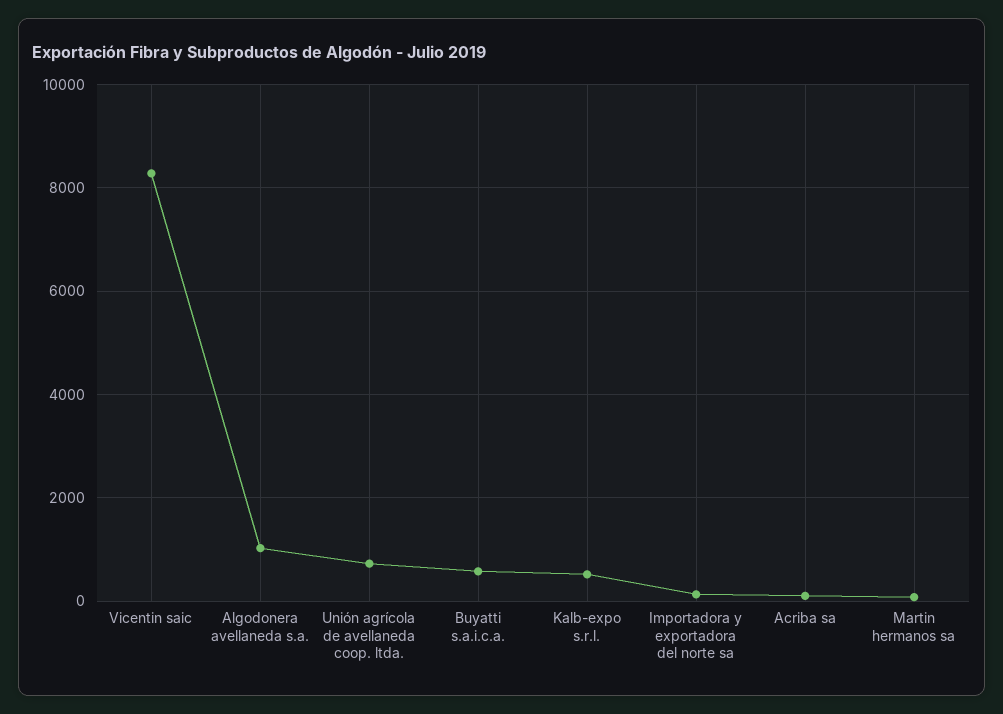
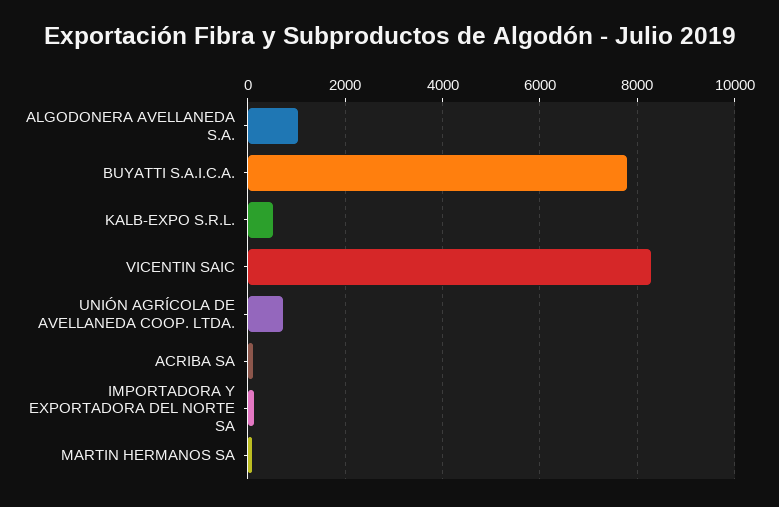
  {
    "Vicentin saic": 8200,
    "Algodonera avellaneda s.a.": 1000,
    "Unión agrícola de avellaneda coop. ltda.": 800,
-   "Buyatti s.a.i.c.a.": 600,
+   "Buyatti s.a.i.c.a.": 7800,
    "Kalb-expo s.r.l.": 600,
    "Importadora y exportadora del norte sa": 200,
    "Acriba sa": 200,
    "Martin hermanos sa": 0
  }

